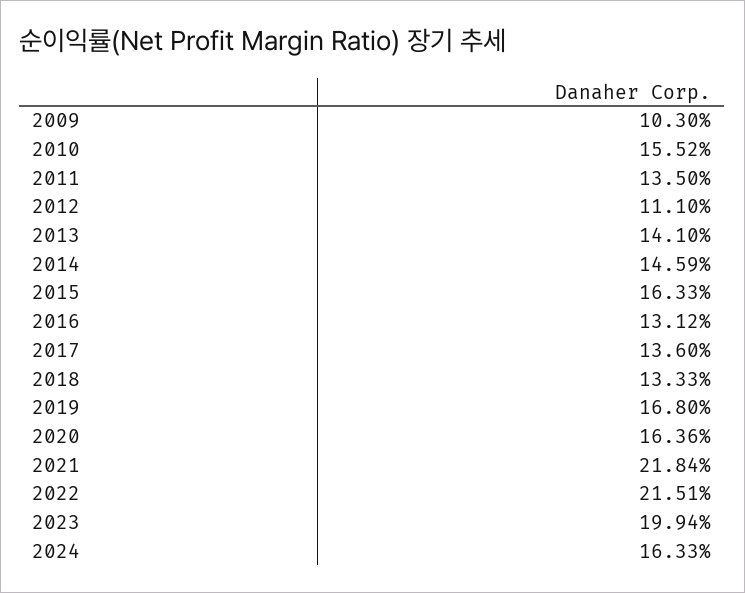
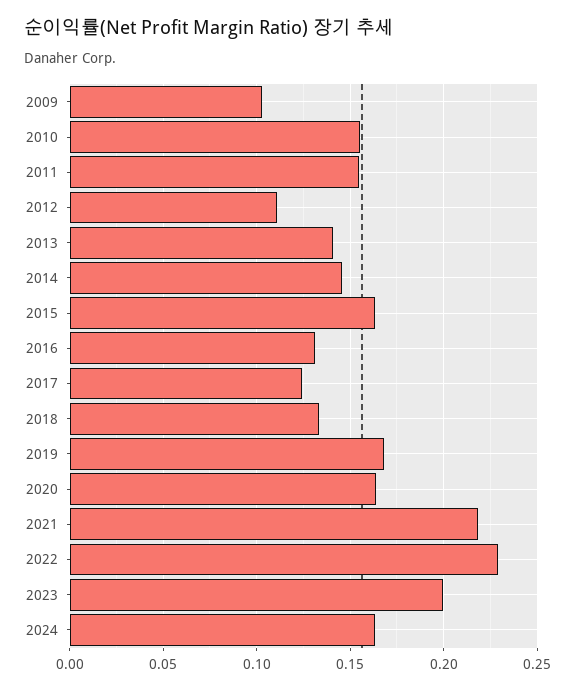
  {
    "2009": 0.103,
    "2010": 0.1552,
-   "2011": 0.135,
+   "2011": 0.155,
    "2012": 0.111,
    "2013": 0.141,
    "2014": 0.1459,
    "2015": 0.1633,
    "2016": 0.1312,
-   "2017": 0.136,
+   "2017": 0.125,
    "2018": 0.1333,
    "2019": 0.168,
    "2020": 0.1636,
    "2021": 0.2184,
-   "2022": 0.2151,
+   "2022": 0.23,
    "2023": 0.1994,
    "2024": 0.1633
  }

